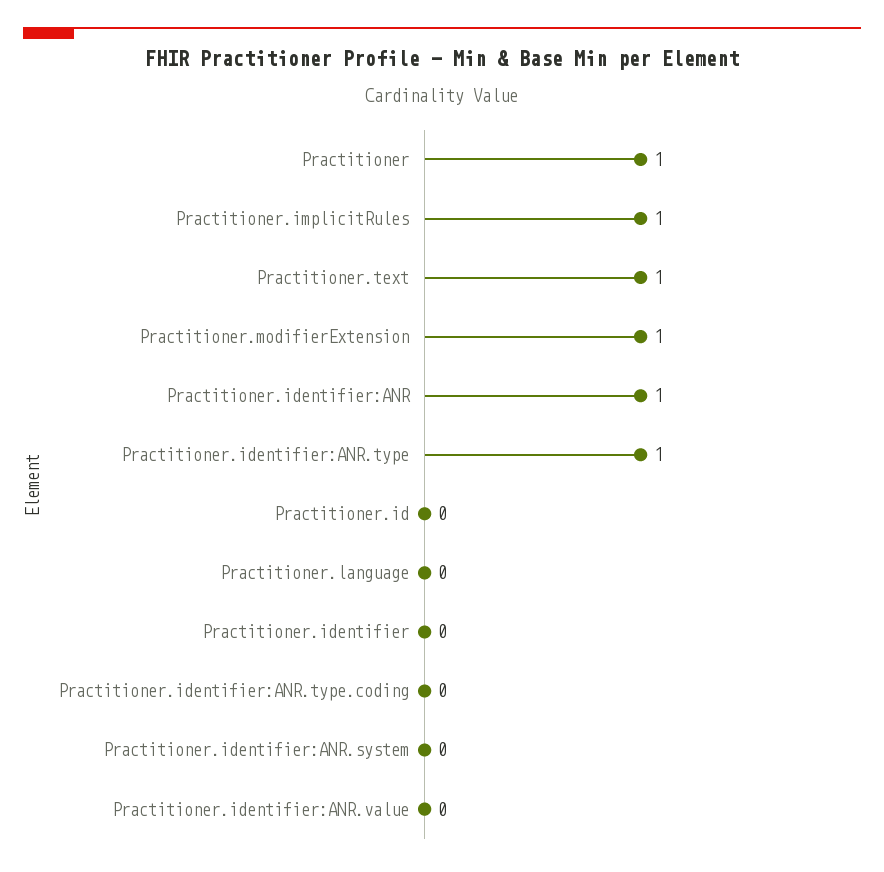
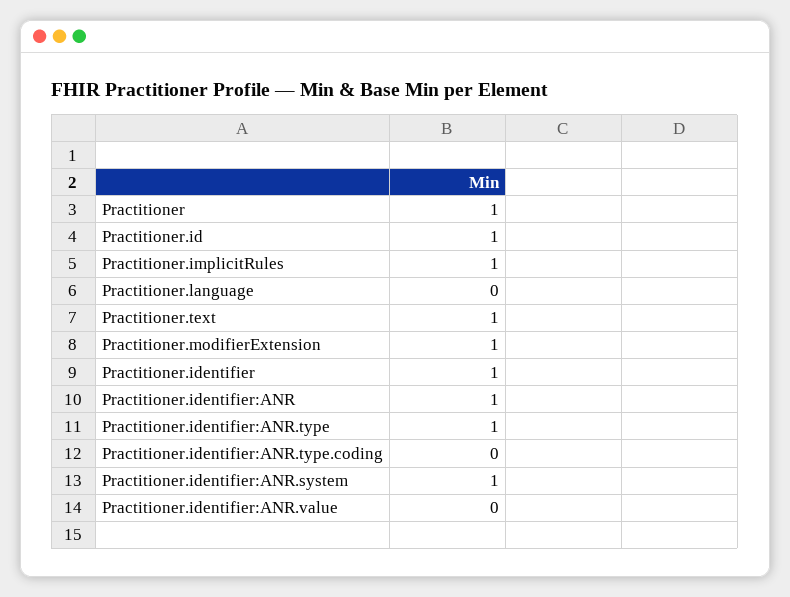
  {
    "Practitioner": 1,
    "Practitioner.implicitRules": 1,
    "Practitioner.text": 1,
    "Practitioner.modifierExtension": 1,
    "Practitioner.identifier:ANR": 1,
    "Practitioner.identifier:ANR.type": 1,
-   "Practitioner.id": 0,
+   "Practitioner.id": 1,
    "Practitioner.language": 0,
-   "Practitioner.identifier": 0,
+   "Practitioner.identifier": 1,
    "Practitioner.identifier:ANR.type.coding": 0,
-   "Practitioner.identifier:ANR.system": 0,
+   "Practitioner.identifier:ANR.system": 1,
    "Practitioner.identifier:ANR.value": 0
  }

